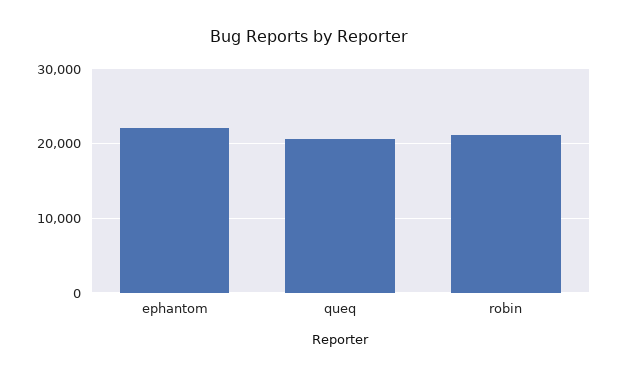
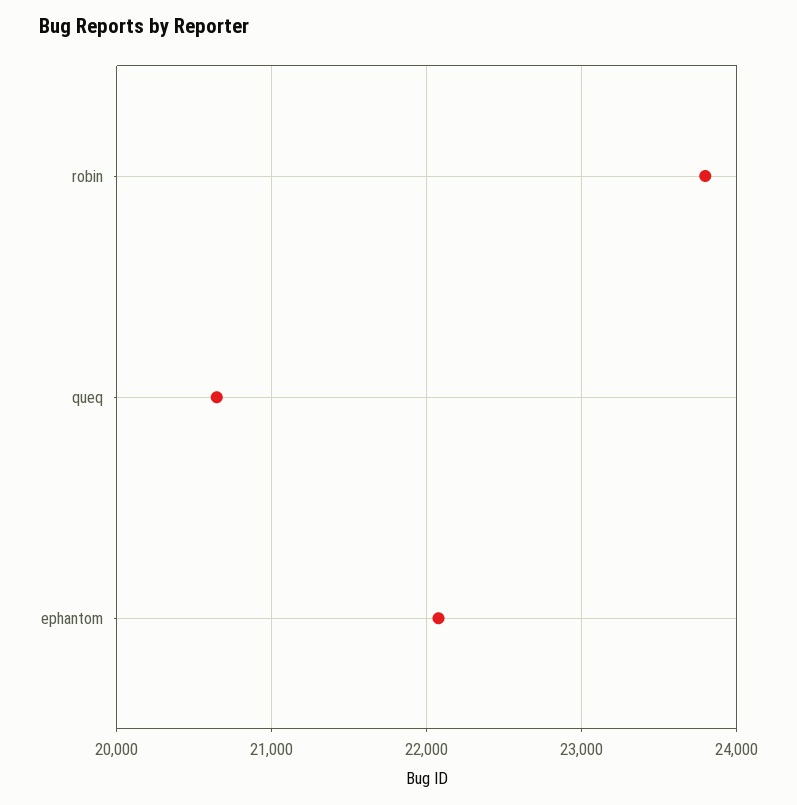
  {
    "ephantom": 22100,
    "queq": 20600,
-   "robin": 21000
+   "robin": 23800
  }

